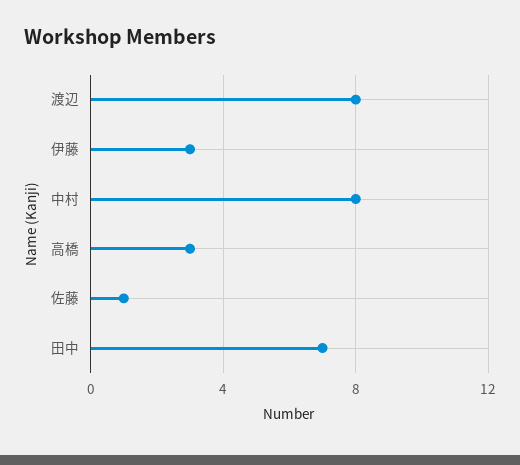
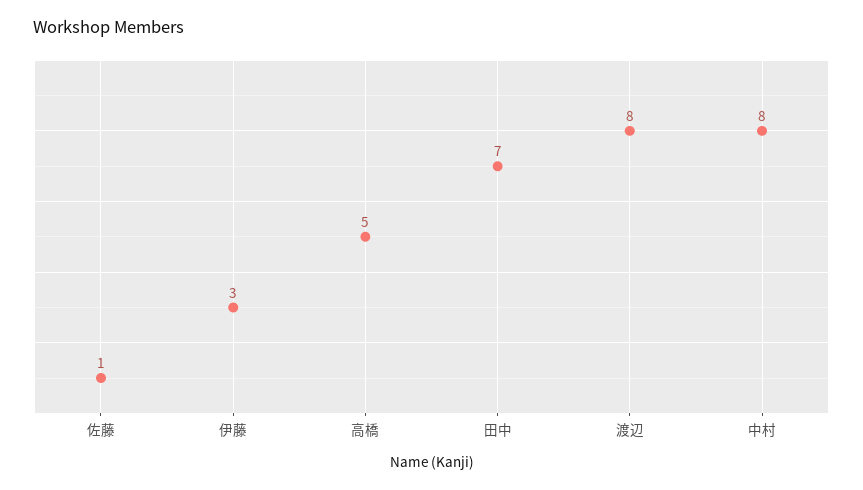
  {
    "渡辺": 8,
    "伊藤": 3,
    "中村": 8,
-   "高橋": 3,
+   "高橋": 5,
    "佐藤": 1,
    "田中": 7
  }

